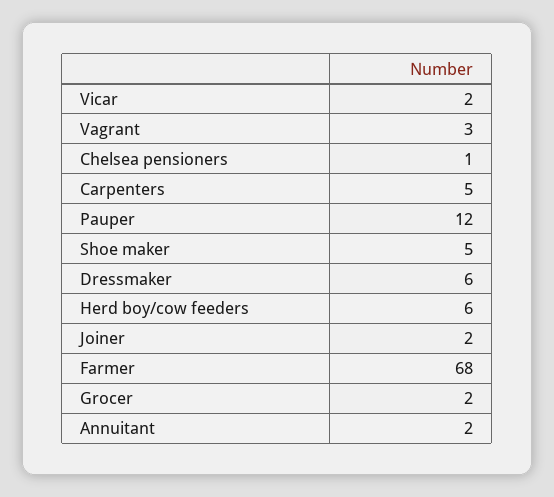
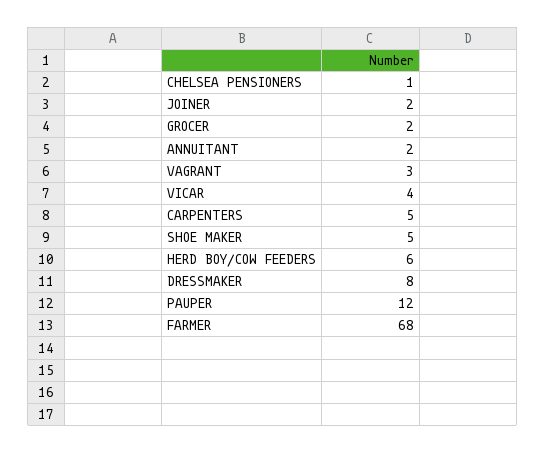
  {
-   "Vicar": 2,
+   "Vicar": 4,
    "Vagrant": 3,
    "Chelsea pensioners": 1,
    "Carpenters": 5,
    "Pauper": 12,
    "Shoe maker": 5,
-   "Dressmaker": 6,
+   "Dressmaker": 8,
    "Herd boy/cow feeders": 6,
    "Joiner": 2,
    "Farmer": 68,
    "Grocer": 2,
    "Annuitant": 2
  }

